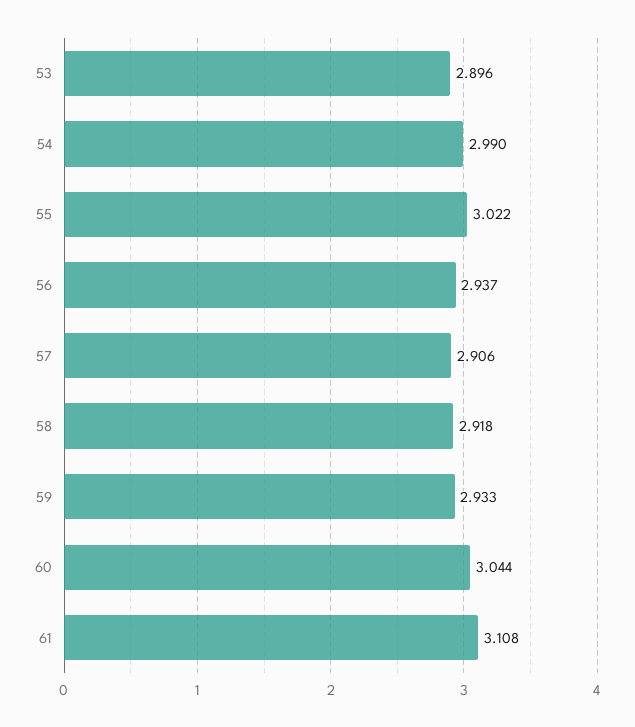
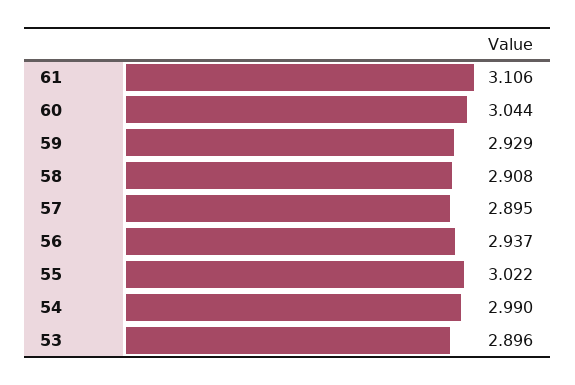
  {
    "53": 2.896,
    "54": 2.99,
    "55": 3.022,
    "56": 2.937,
-   "57": 2.906,
+   "57": 2.895,
-   "58": 2.918,
+   "58": 2.908,
-   "59": 2.933,
+   "59": 2.929,
    "60": 3.044,
-   "61": 3.108
+   "61": 3.106
  }

